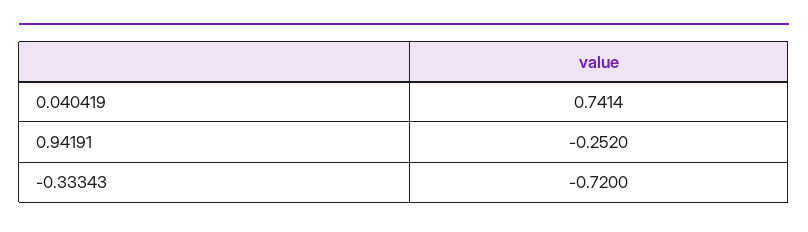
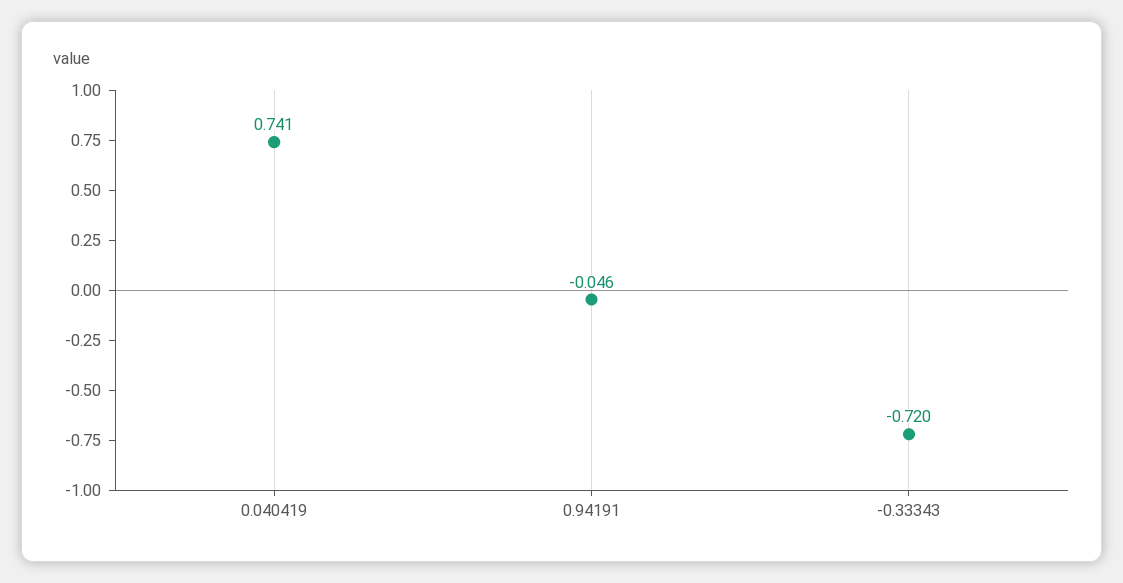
  {
    "0.040419": 0.7414,
-   "0.94191": -0.252,
+   "0.94191": -0.046,
    "-0.33343": -0.72
  }

